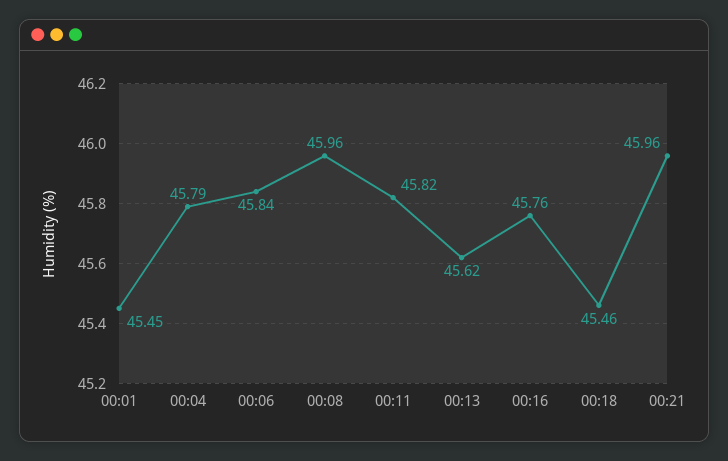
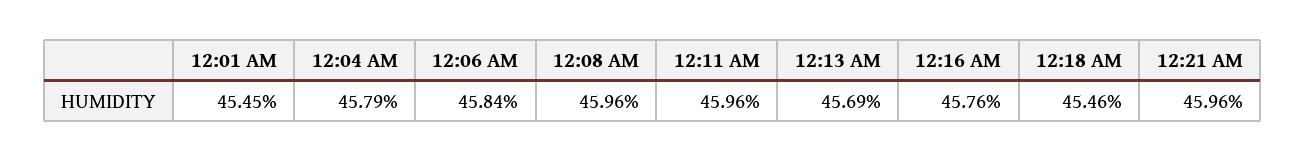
  {
    "00:01": 45.45,
    "00:04": 45.79,
    "00:06": 45.84,
    "00:08": 45.96,
-   "00:11": 45.82,
+   "00:11": 45.96,
-   "00:13": 45.62,
+   "00:13": 45.69,
    "00:16": 45.76,
    "00:18": 45.46,
    "00:21": 45.96
  }

